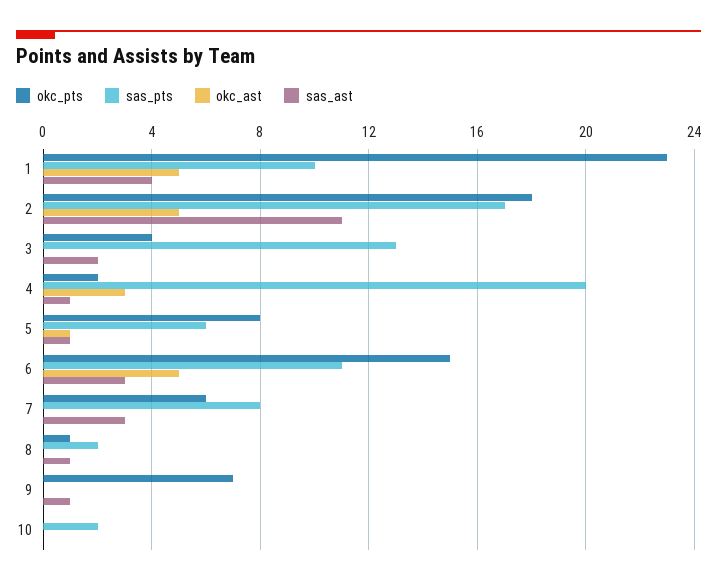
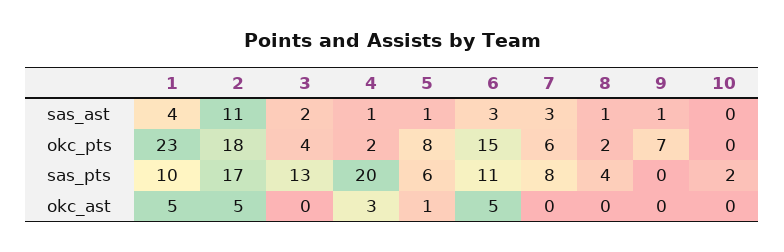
  {
    "okc_pts": {
      "1": 23,
      "2": 18,
      "3": 4,
      "4": 2,
      "5": 8,
      "6": 15,
      "7": 6,
-     "8": 1,
+     "8": 2,
      "9": 7,
      "10": 0
    },
    "sas_pts": {
      "1": 10,
      "2": 17,
      "3": 13,
      "4": 20,
      "5": 6,
      "6": 11,
      "7": 8,
-     "8": 2,
+     "8": 4,
      "9": 0,
      "10": 2
    },
    "okc_ast": {
      "1": 5,
      "2": 5,
      "3": 0,
      "4": 3,
      "5": 1,
      "6": 5,
      "7": 0,
      "8": 0,
      "9": 0,
      "10": 0
    },
    "sas_ast": {
      "1": 4,
      "2": 11,
      "3": 2,
      "4": 1,
      "5": 1,
      "6": 3,
      "7": 3,
      "8": 1,
      "9": 1,
      "10": 0
    }
  }

